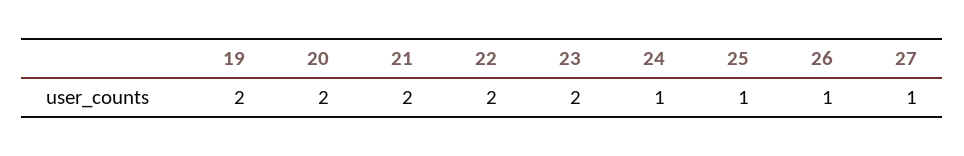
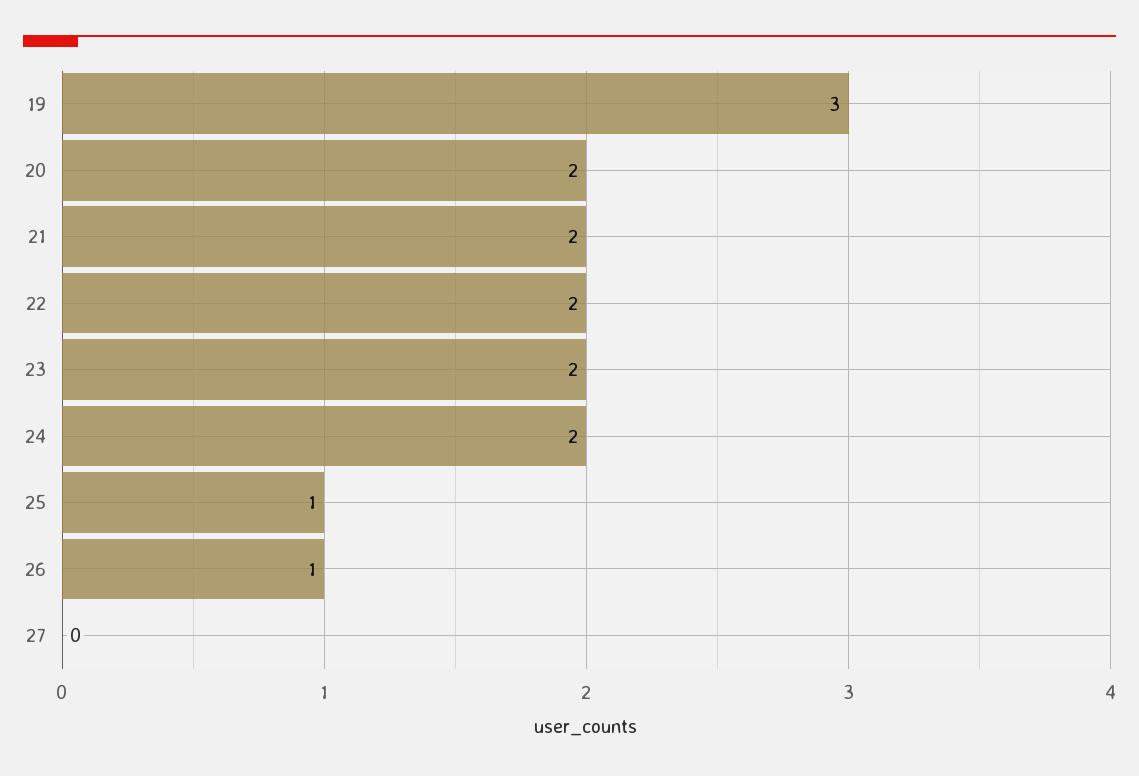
  {
-   "19": 2,
+   "19": 3,
    "20": 2,
    "21": 2,
    "22": 2,
    "23": 2,
-   "24": 1,
+   "24": 2,
    "25": 1,
    "26": 1,
-   "27": 1
+   "27": 0
  }

